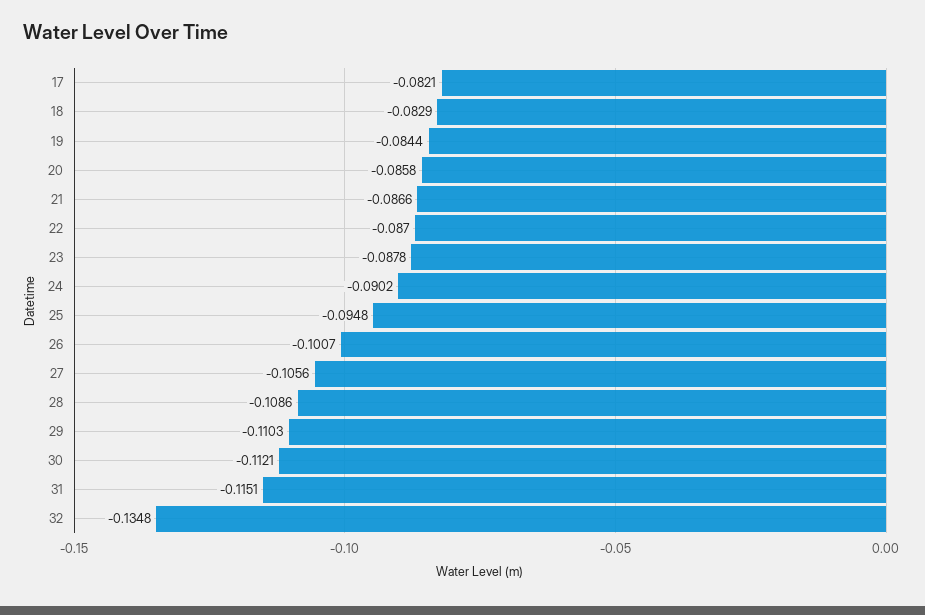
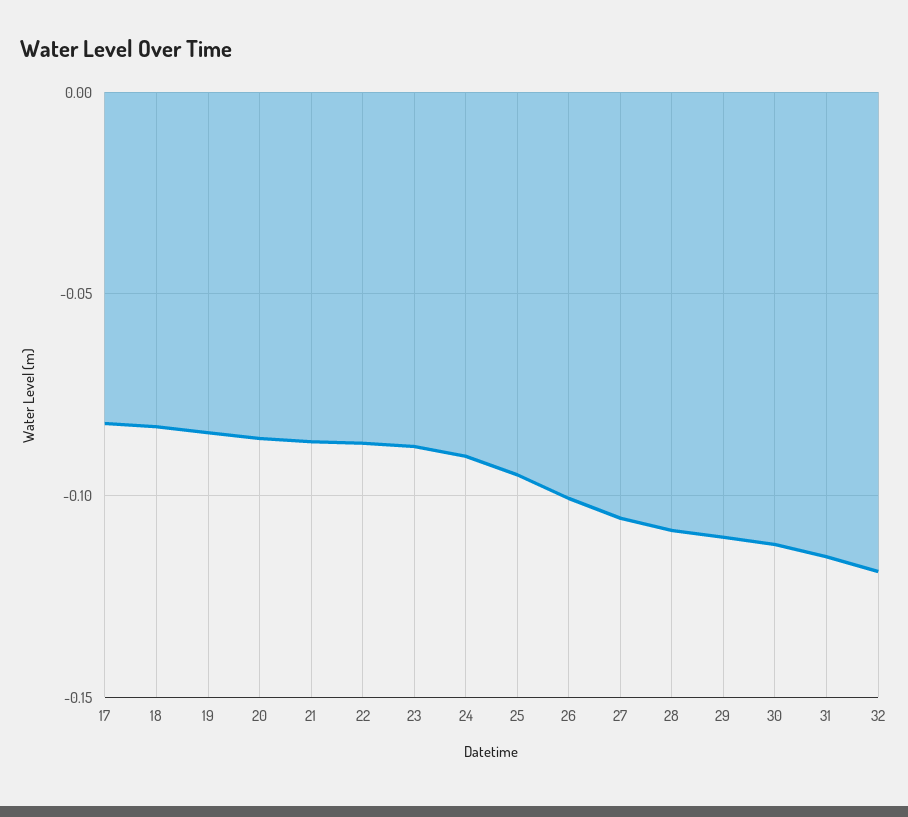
  {
    "17": -0.0821,
    "18": -0.0829,
    "19": -0.0844,
    "20": -0.0858,
    "21": -0.0866,
    "22": -0.087,
    "23": -0.0878,
    "24": -0.0902,
    "25": -0.0948,
    "26": -0.1007,
    "27": -0.1056,
    "28": -0.1086,
    "29": -0.1103,
    "30": -0.1121,
    "31": -0.1151,
-   "32": -0.1348
+   "32": -0.12
  }

